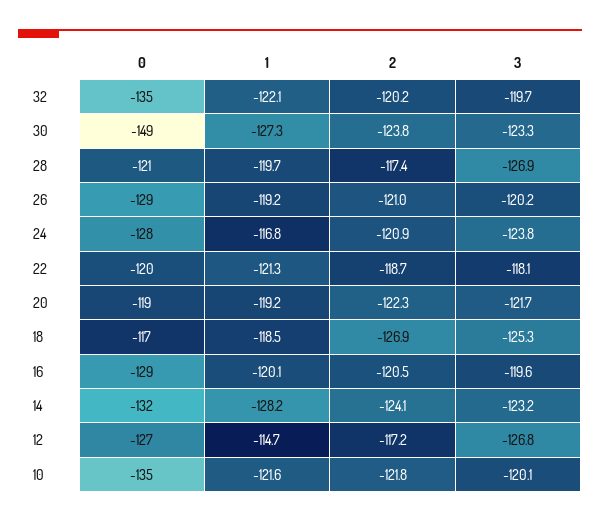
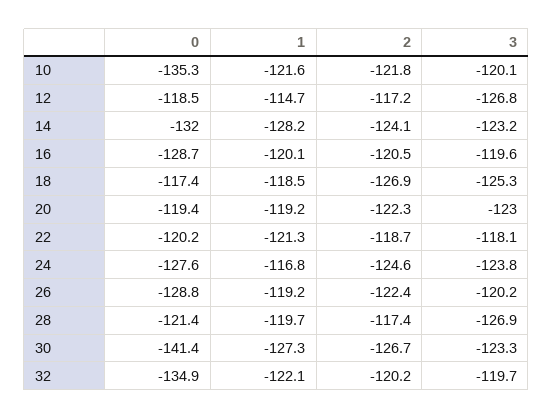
  {
    "0": {
      "32": -134.9,
-     "30": -149,
+     "30": -141.4,
      "28": -121.4,
      "26": -128.8,
      "24": -127.6,
      "22": -120.2,
      "20": -119.4,
      "18": -117.4,
      "16": -128.7,
      "14": -132,
-     "12": -127,
+     "12": -118.5,
      "10": -135.3
    },
    "1": {
      "32": -122.1,
      "30": -127.3,
      "28": -119.7,
      "26": -119.2,
      "24": -116.8,
      "22": -121.3,
      "20": -119.2,
      "18": -118.5,
      "16": -120.1,
      "14": -128.2,
      "12": -114.7,
      "10": -121.6
    },
    "2": {
      "32": -120.2,
-     "30": -123.8,
+     "30": -126.7,
      "28": -117.4,
-     "26": -121,
+     "26": -122.4,
-     "24": -120.9,
+     "24": -124.6,
      "22": -118.7,
      "20": -122.3,
      "18": -126.9,
      "16": -120.5,
      "14": -124.1,
      "12": -117.2,
      "10": -121.8
    },
    "3": {
      "32": -119.7,
      "30": -123.3,
      "28": -126.9,
      "26": -120.2,
      "24": -123.8,
      "22": -118.1,
-     "20": -121.7,
+     "20": -123,
      "18": -125.3,
      "16": -119.6,
      "14": -123.2,
      "12": -126.8,
      "10": -120.1
    }
  }

